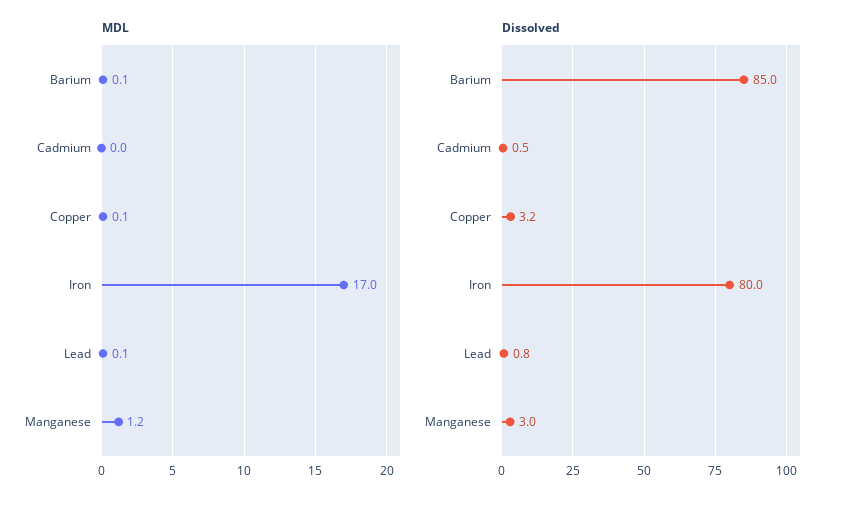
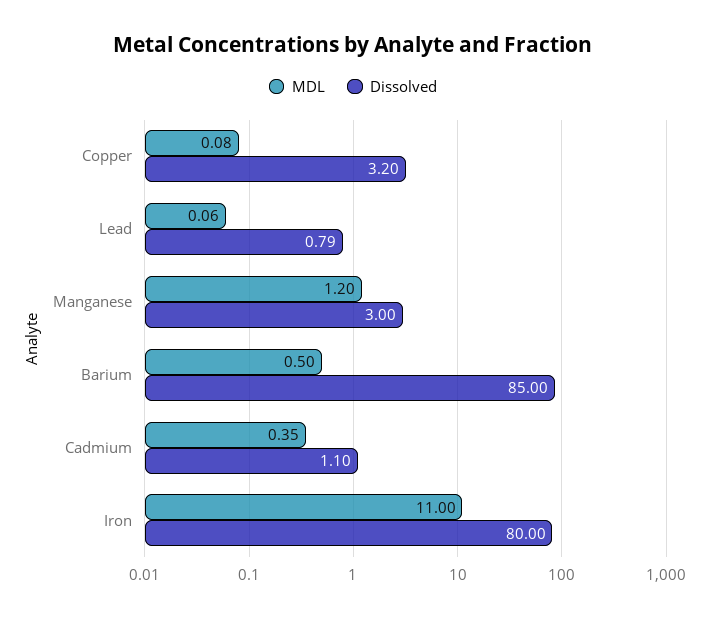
  {
    "MDL": {
-     "Barium": 0.1,
+     "Barium": 0.5,
-     "Cadmium": 0,
+     "Cadmium": 0.35,
      "Copper": 0.08,
-     "Iron": 17,
+     "Iron": 11,
      "Lead": 0.06,
      "Manganese": 1.2
    },
    "Dissolved": {
      "Barium": 85,
-     "Cadmium": 0.5,
+     "Cadmium": 1.1,
      "Copper": 3.2,
      "Iron": 80,
      "Lead": 0.79,
      "Manganese": 3
    }
  }

